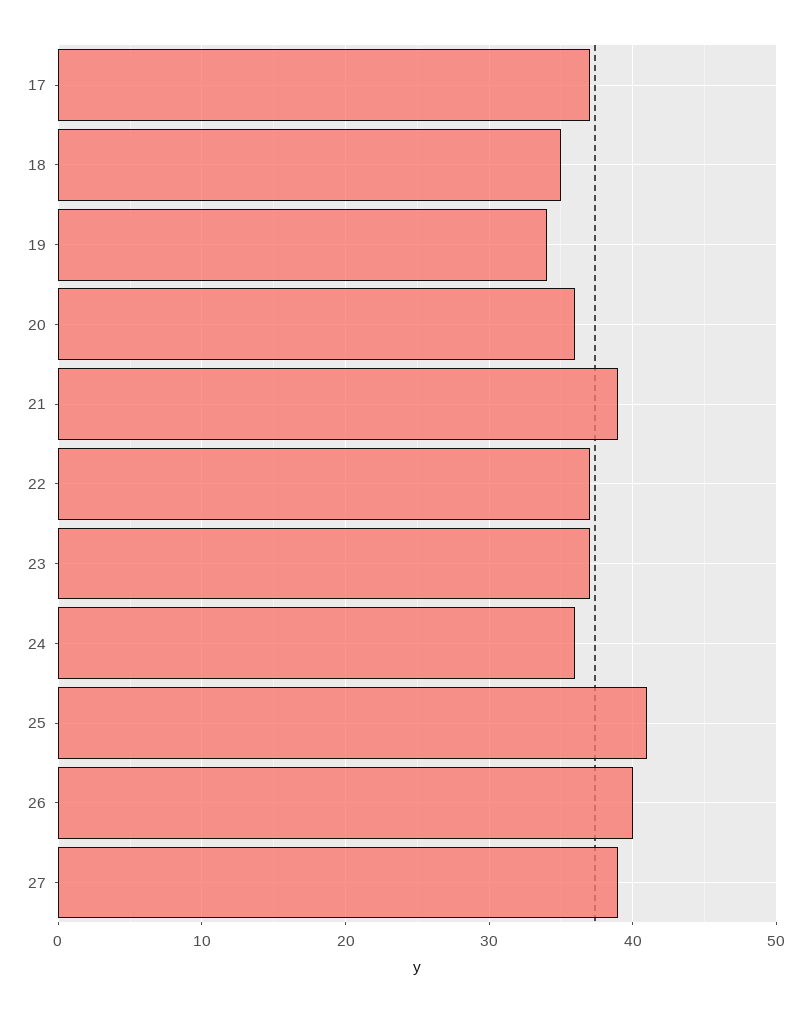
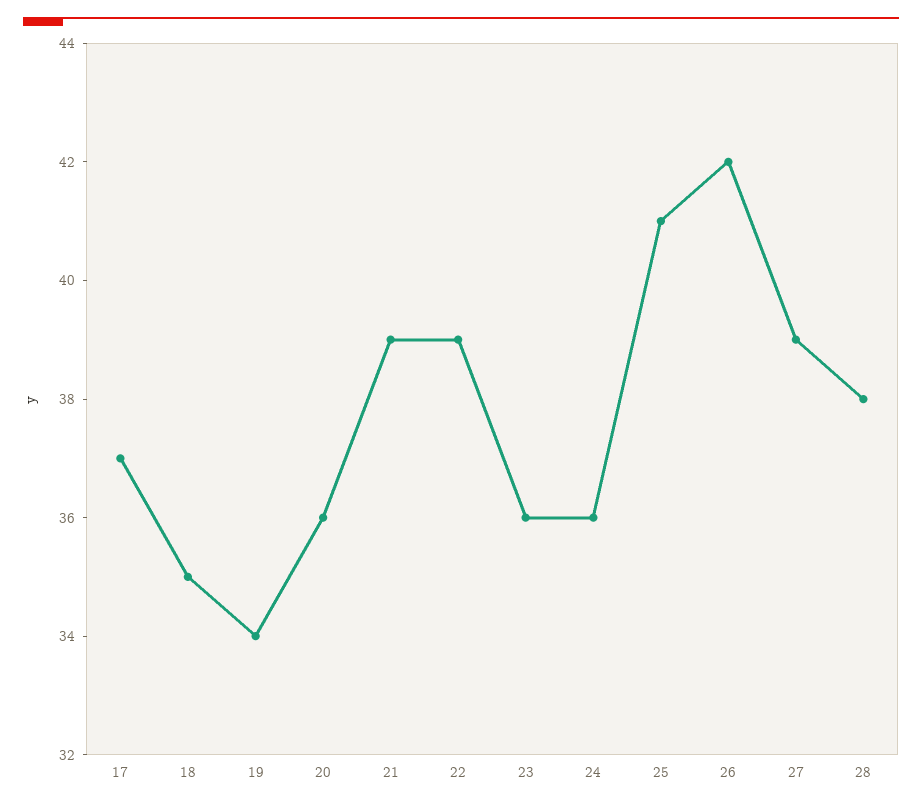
  {
    "17": 37,
    "18": 35,
    "19": 34,
    "20": 36,
    "21": 39,
-   "22": 37,
+   "22": 39,
-   "23": 37,
+   "23": 36,
    "24": 36,
    "25": 41,
-   "26": 40,
+   "26": 42,
-   "27": 39
+   "27": 39,
+   "28": 38
  }

